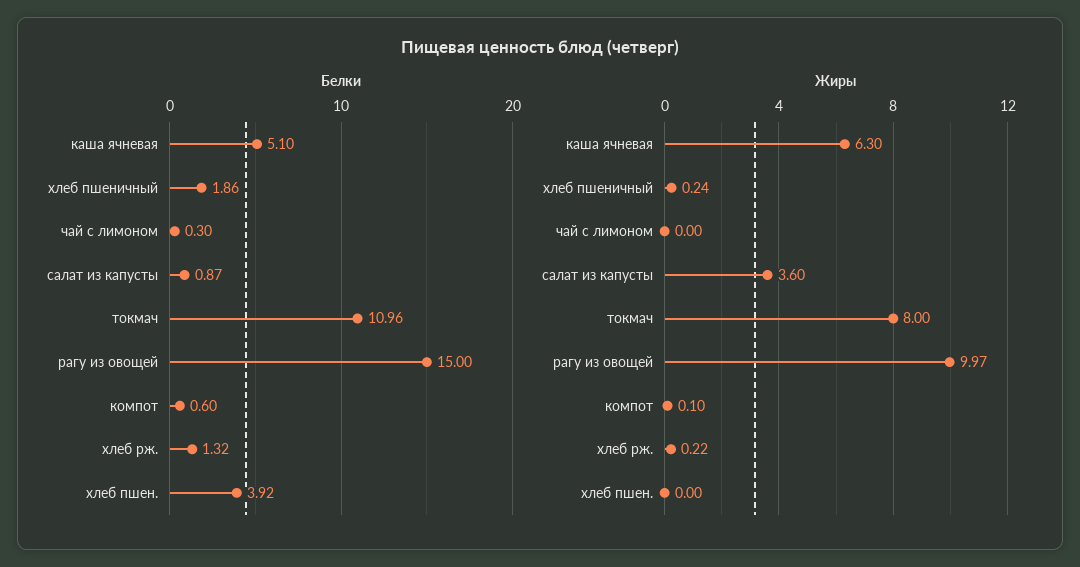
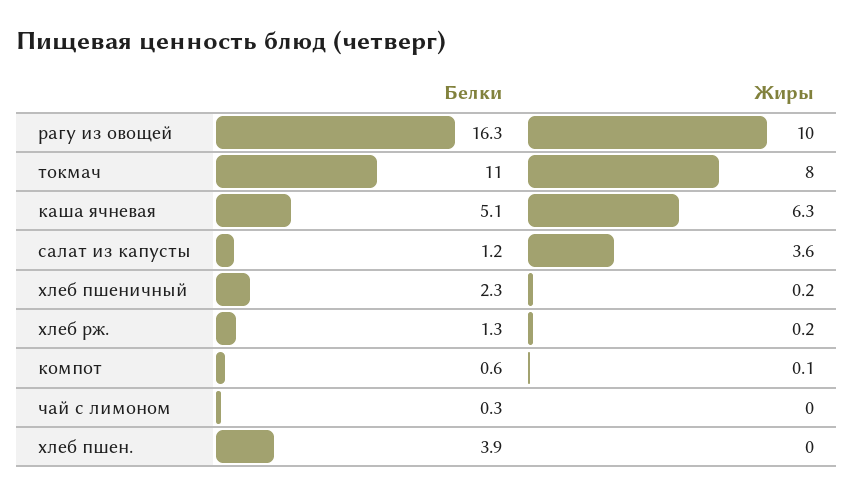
  {
    "Белки": {
      "каша ячневая": 5.1,
-     "хлеб пшеничный": 1.86,
+     "хлеб пшеничный": 2.3,
      "чай с лимоном": 0.3,
-     "салат из капусты": 0.87,
+     "салат из капусты": 1.2,
      "токмач": 10.96,
-     "рагу из овощей": 15,
+     "рагу из овощей": 16.3,
      "компот": 0.6,
      "хлеб рж.": 1.32,
      "хлеб пшен.": 3.92
    },
    "Жиры": {
      "каша ячневая": 6.3,
      "хлеб пшеничный": 0.24,
      "чай с лимоном": 0,
      "салат из капусты": 3.6,
      "токмач": 8,
      "рагу из овощей": 9.97,
      "компот": 0.1,
      "хлеб рж.": 0.22,
      "хлеб пшен.": 0
    }
  }

